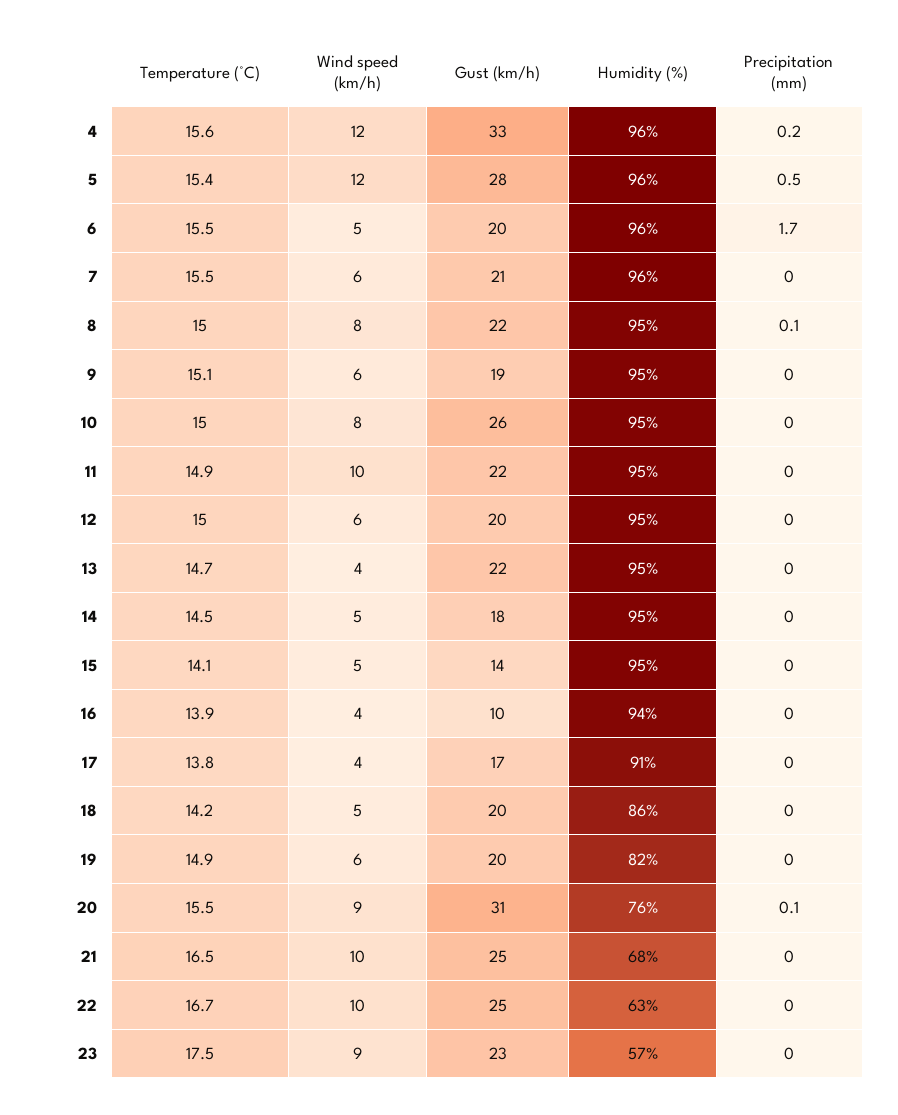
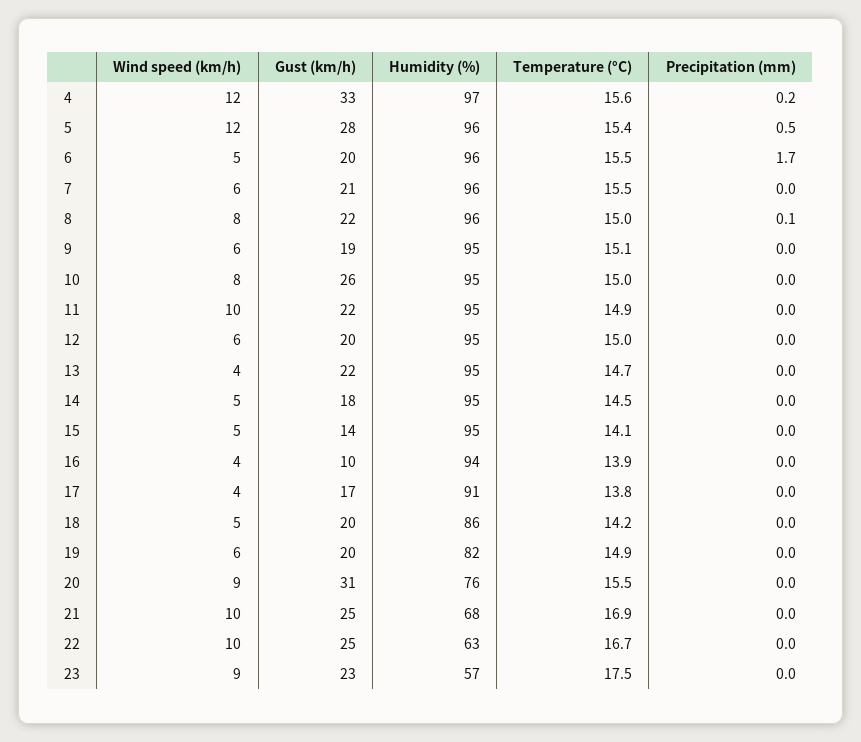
  {
    "Temperature (°C)": {
      "4": 15.6,
      "5": 15.4,
      "6": 15.5,
      "7": 15.5,
      "8": 15,
      "9": 15.1,
      "10": 15,
      "11": 14.9,
      "12": 15,
      "13": 14.7,
      "14": 14.5,
      "15": 14.1,
      "16": 13.9,
      "17": 13.8,
      "18": 14.2,
      "19": 14.9,
      "20": 15.5,
-     "21": 16.5,
+     "21": 16.9,
      "22": 16.7,
      "23": 17.5
    },
    "Wind speed (km/h)": {
      "4": 12,
      "5": 12,
      "6": 5,
      "7": 6,
      "8": 8,
      "9": 6,
      "10": 8,
      "11": 10,
      "12": 6,
      "13": 4,
      "14": 5,
      "15": 5,
      "16": 4,
      "17": 4,
      "18": 5,
      "19": 6,
      "20": 9,
      "21": 10,
      "22": 10,
      "23": 9
    },
    "Gust (km/h)": {
      "4": 33,
      "5": 28,
      "6": 20,
      "7": 21,
      "8": 22,
      "9": 19,
      "10": 26,
      "11": 22,
      "12": 20,
      "13": 22,
      "14": 18,
      "15": 14,
      "16": 10,
      "17": 17,
      "18": 20,
      "19": 20,
      "20": 31,
      "21": 25,
      "22": 25,
      "23": 23
    },
    "Humidity (%)": {
-     "4": 96,
+     "4": 97,
      "5": 96,
      "6": 96,
      "7": 96,
-     "8": 95,
+     "8": 96,
      "9": 95,
      "10": 95,
      "11": 95,
      "12": 95,
      "13": 95,
      "14": 95,
      "15": 95,
      "16": 94,
      "17": 91,
      "18": 86,
      "19": 82,
      "20": 76,
      "21": 68,
      "22": 63,
      "23": 57
    },
    "Precipitation (mm)": {
      "4": 0.2,
      "5": 0.5,
      "6": 1.7,
      "7": 0,
      "8": 0.1,
      "9": 0,
      "10": 0,
      "11": 0,
      "12": 0,
      "13": 0,
      "14": 0,
      "15": 0,
      "16": 0,
      "17": 0,
      "18": 0,
      "19": 0,
-     "20": 0.1,
+     "20": 0,
      "21": 0,
      "22": 0,
      "23": 0
    }
  }

